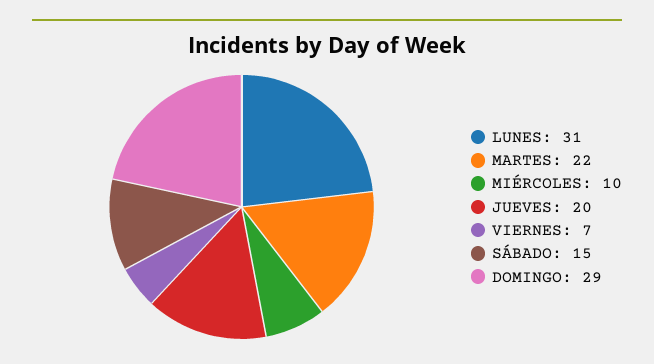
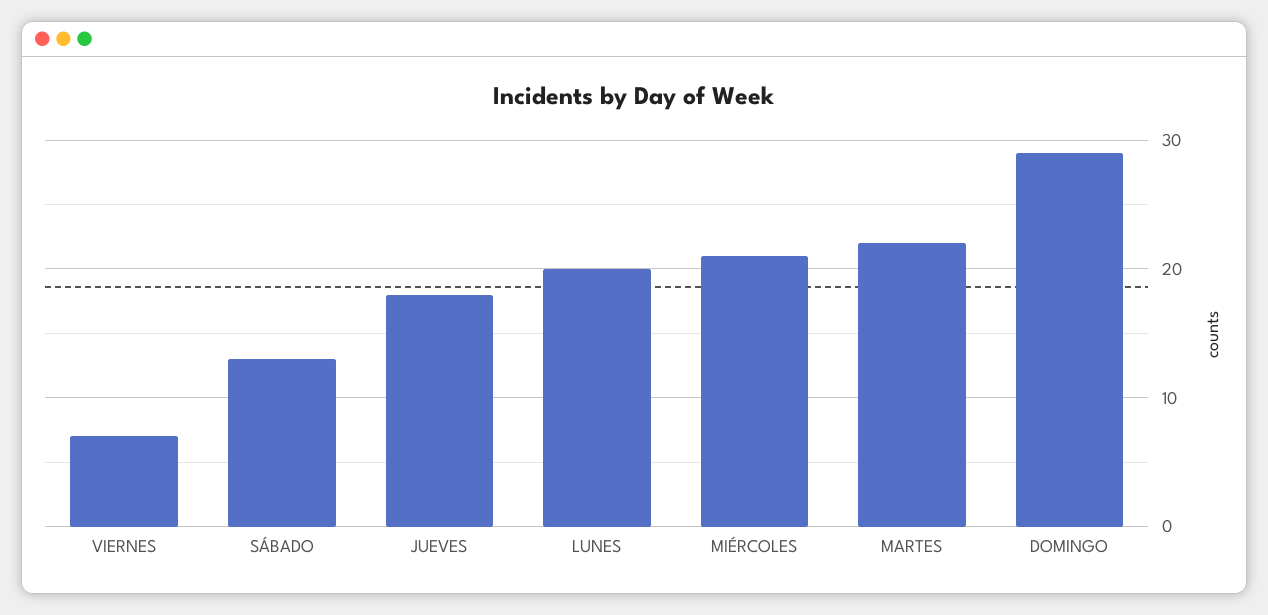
  {
-   "LUNES": 31,
+   "LUNES": 20,
    "MARTES": 22,
-   "MIÉRCOLES": 10,
+   "MIÉRCOLES": 21,
-   "JUEVES": 20,
+   "JUEVES": 18,
    "VIERNES": 7,
-   "SÁBADO": 15,
+   "SÁBADO": 13,
    "DOMINGO": 29
  }

